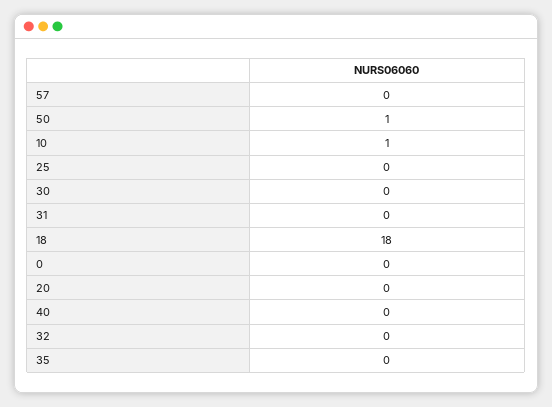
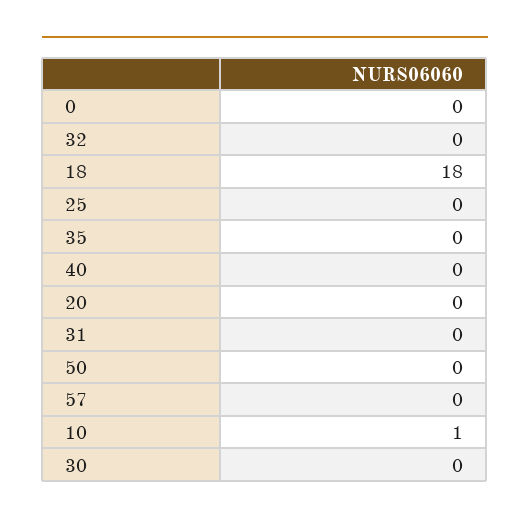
  {
    "57": 0,
-   "50": 1,
+   "50": 0,
    "10": 1,
    "25": 0,
    "30": 0,
    "31": 0,
    "18": 18,
    "0": 0,
    "20": 0,
    "40": 0,
    "32": 0,
    "35": 0
  }

